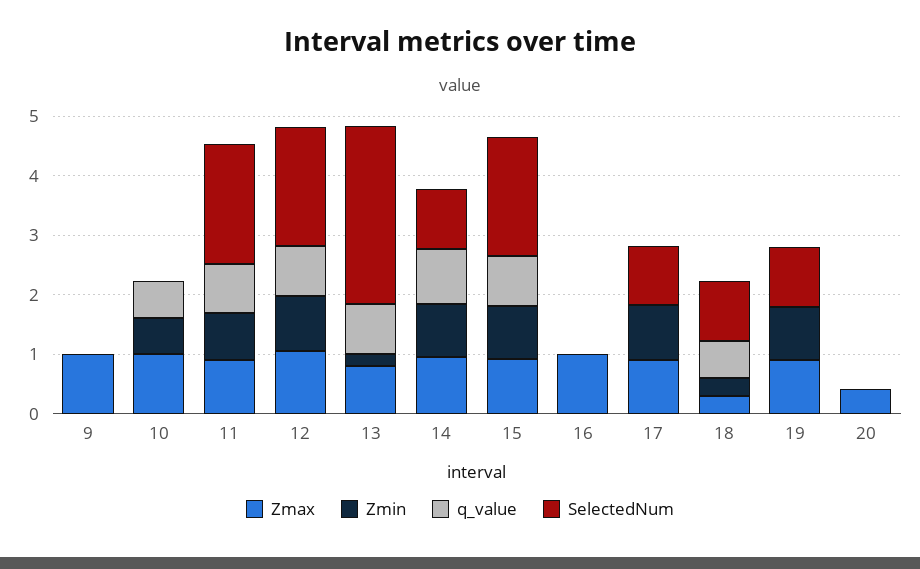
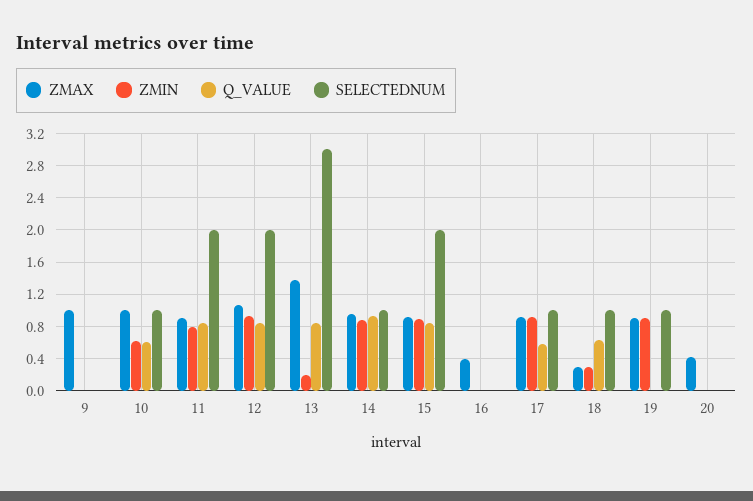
  {
    "Zmax": {
      "9": 1,
      "10": 1,
      "11": 0.9,
      "12": 1.1,
-     "13": 0.8,
+     "13": 1.4,
      "14": 1,
      "15": 0.9,
-     "16": 1,
+     "16": 0.4,
      "17": 0.9,
      "18": 0.3,
      "19": 0.9,
      "20": 0.4
    },
    "Zmin": {
      "9": 0,
      "10": 0.6,
      "11": 0.8,
      "12": 0.9,
      "13": 0.2,
      "14": 0.9,
      "15": 0.9,
      "16": 0,
      "17": 0.9,
      "18": 0.3,
      "19": 0.9,
      "20": 0
    },
    "q_value": {
      "9": 0,
      "10": 0.6,
      "11": 0.8,
      "12": 0.8,
      "13": 0.8,
      "14": 0.9,
      "15": 0.8,
      "16": 0,
-     "17": 0,
+     "17": 0.6,
      "18": 0.6,
      "19": 0,
      "20": 0
    },
    "SelectedNum": {
      "9": 0,
-     "10": 0,
+     "10": 1,
      "11": 2,
      "12": 2,
      "13": 3,
      "14": 1,
      "15": 2,
      "16": 0,
      "17": 1,
      "18": 1,
      "19": 1,
      "20": 0
    }
  }

